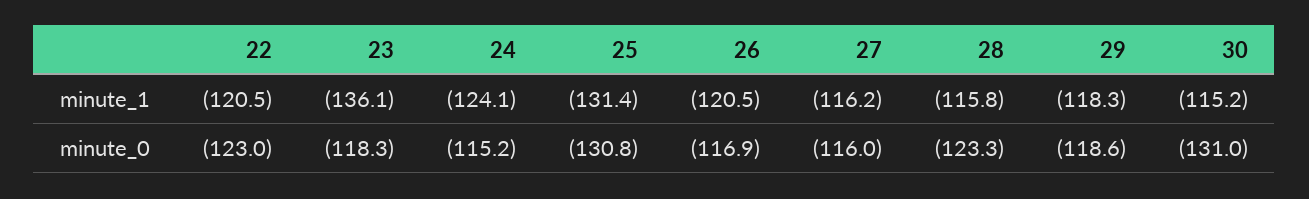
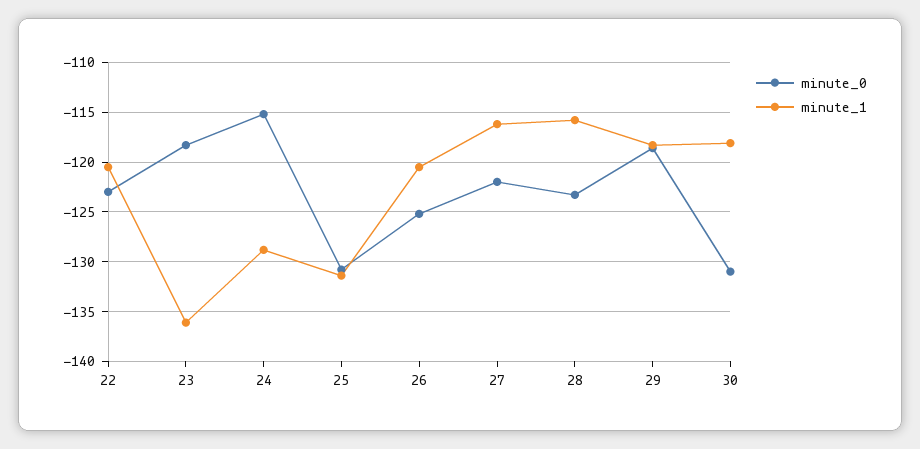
  {
    "minute_1": {
      "22": -120.5,
      "23": -136.1,
-     "24": -124.1,
+     "24": -129,
      "25": -131.4,
      "26": -120.5,
      "27": -116.2,
      "28": -115.8,
      "29": -118.3,
-     "30": -115.2
+     "30": -118
    },
    "minute_0": {
      "22": -123,
      "23": -118.3,
      "24": -115.2,
      "25": -130.8,
-     "26": -116.9,
+     "26": -125,
-     "27": -116,
+     "27": -122,
      "28": -123.3,
      "29": -118.6,
      "30": -131
    }
  }

